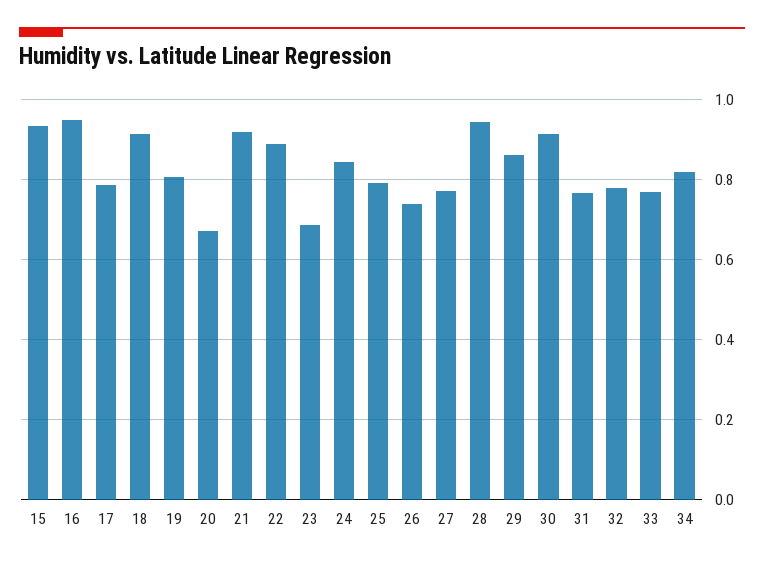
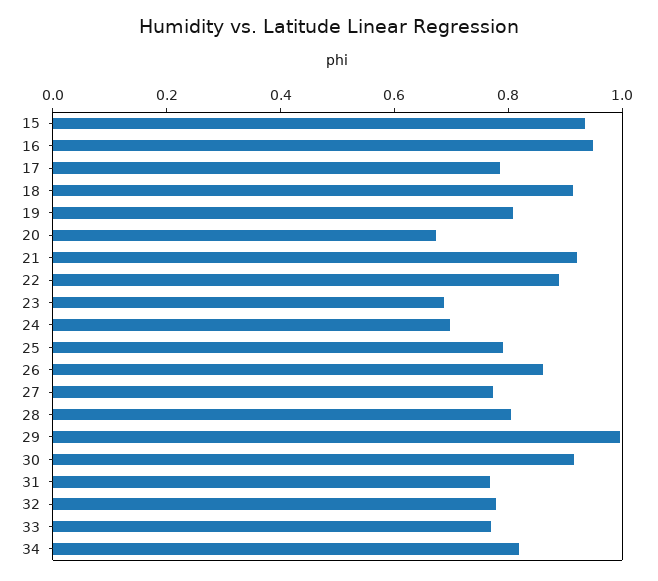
  {
    "15": 0.94,
    "16": 0.94,
    "17": 0.78,
    "18": 0.92,
    "19": 0.8,
    "20": 0.68,
    "21": 0.92,
    "22": 0.88,
    "23": 0.68,
-   "24": 0.84,
+   "24": 0.7,
    "25": 0.8,
-   "26": 0.74,
+   "26": 0.85,
    "27": 0.78,
-   "28": 0.94,
+   "28": 0.8,
-   "29": 0.86,
+   "29": 1,
    "30": 0.92,
    "31": 0.76,
    "32": 0.78,
    "33": 0.78,
    "34": 0.82
  }

